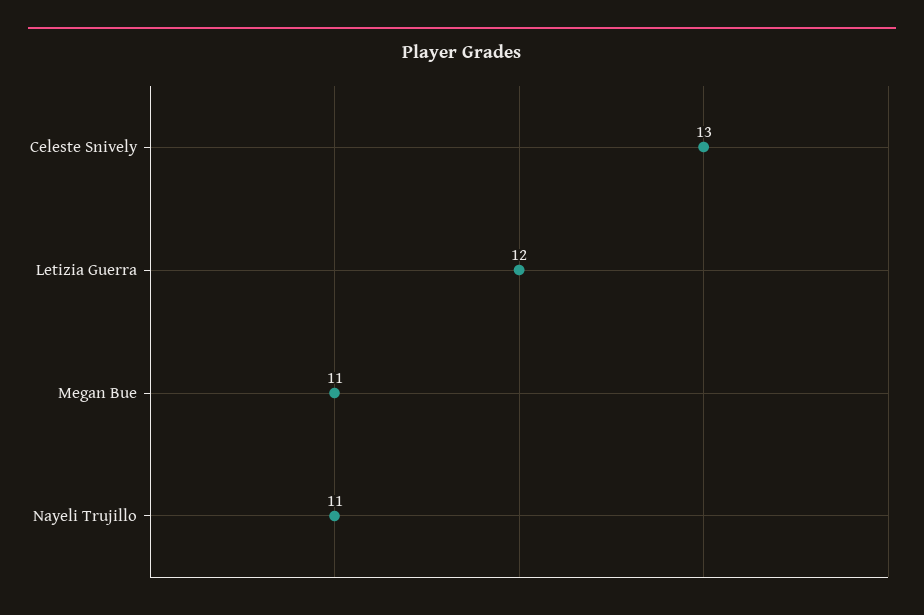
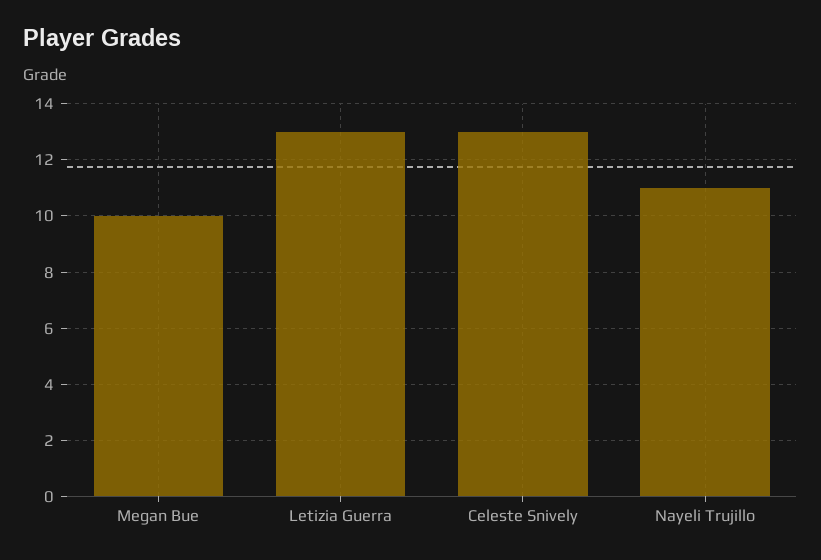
  {
    "Celeste Snively": 13,
-   "Letizia Guerra": 12,
+   "Letizia Guerra": 13,
-   "Megan Bue": 11,
+   "Megan Bue": 10,
    "Nayeli Trujillo": 11
  }

